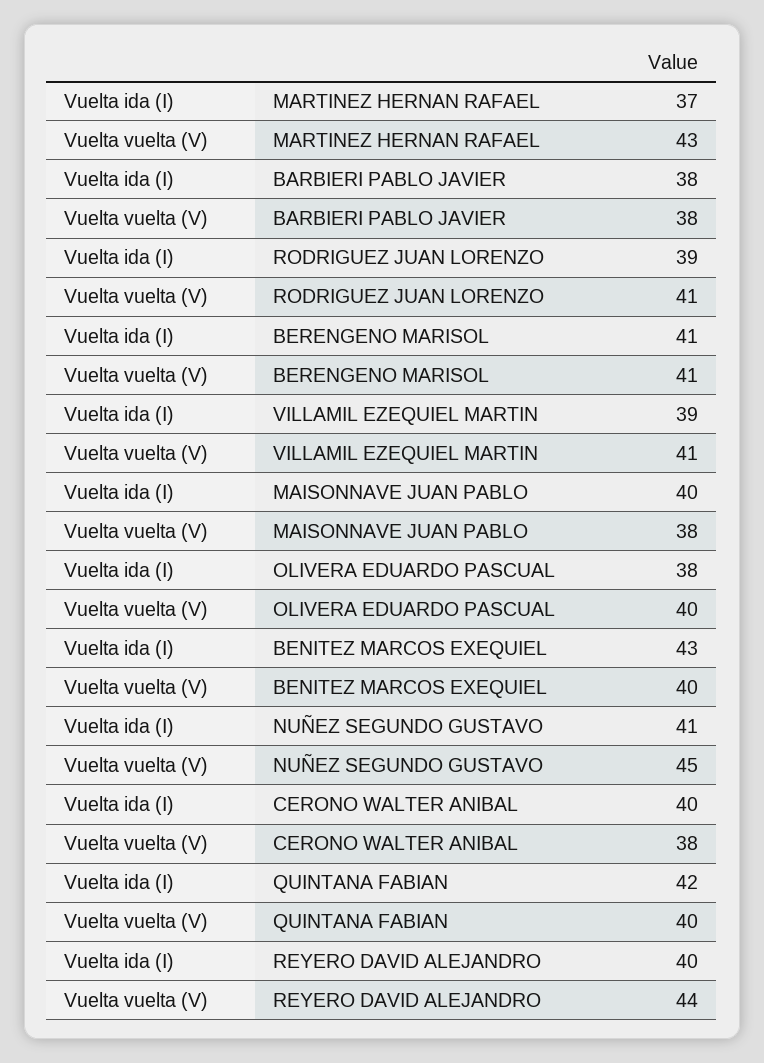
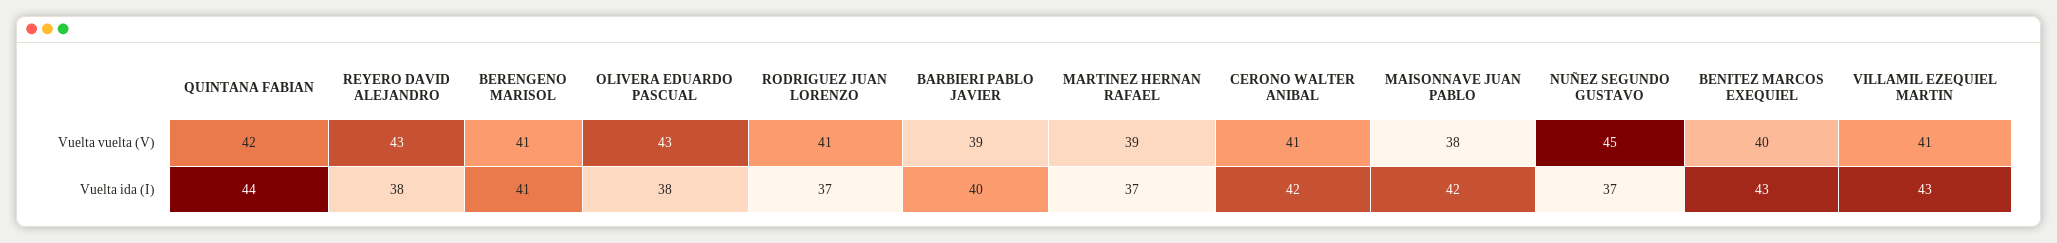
  {
    "Vuelta ida (I)": {
      "MARTINEZ HERNAN RAFAEL": 37,
-     "BARBIERI PABLO JAVIER": 38,
+     "BARBIERI PABLO JAVIER": 40,
-     "RODRIGUEZ JUAN LORENZO": 39,
+     "RODRIGUEZ JUAN LORENZO": 37,
      "BERENGENO MARISOL": 41,
-     "VILLAMIL EZEQUIEL MARTIN": 39,
+     "VILLAMIL EZEQUIEL MARTIN": 43,
-     "MAISONNAVE JUAN PABLO": 40,
+     "MAISONNAVE JUAN PABLO": 42,
      "OLIVERA EDUARDO PASCUAL": 38,
      "BENITEZ MARCOS EXEQUIEL": 43,
-     "NUÑEZ SEGUNDO GUSTAVO": 41,
+     "NUÑEZ SEGUNDO GUSTAVO": 37,
-     "CERONO WALTER ANIBAL": 40,
+     "CERONO WALTER ANIBAL": 42,
-     "QUINTANA FABIAN": 42,
+     "QUINTANA FABIAN": 44,
-     "REYERO DAVID ALEJANDRO": 40
+     "REYERO DAVID ALEJANDRO": 38
    },
    "Vuelta vuelta (V)": {
-     "MARTINEZ HERNAN RAFAEL": 43,
+     "MARTINEZ HERNAN RAFAEL": 39,
-     "BARBIERI PABLO JAVIER": 38,
+     "BARBIERI PABLO JAVIER": 39,
      "RODRIGUEZ JUAN LORENZO": 41,
      "BERENGENO MARISOL": 41,
      "VILLAMIL EZEQUIEL MARTIN": 41,
      "MAISONNAVE JUAN PABLO": 38,
-     "OLIVERA EDUARDO PASCUAL": 40,
+     "OLIVERA EDUARDO PASCUAL": 43,
      "BENITEZ MARCOS EXEQUIEL": 40,
      "NUÑEZ SEGUNDO GUSTAVO": 45,
-     "CERONO WALTER ANIBAL": 38,
+     "CERONO WALTER ANIBAL": 41,
-     "QUINTANA FABIAN": 40,
+     "QUINTANA FABIAN": 42,
-     "REYERO DAVID ALEJANDRO": 44
+     "REYERO DAVID ALEJANDRO": 43
    }
  }

